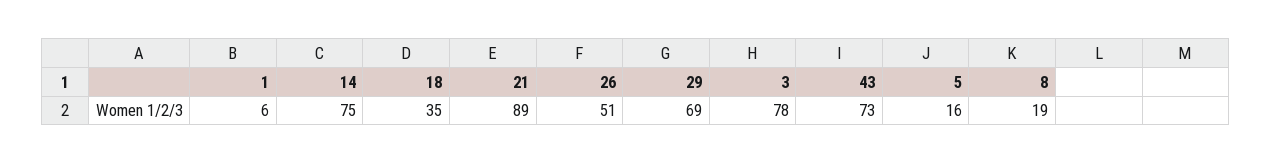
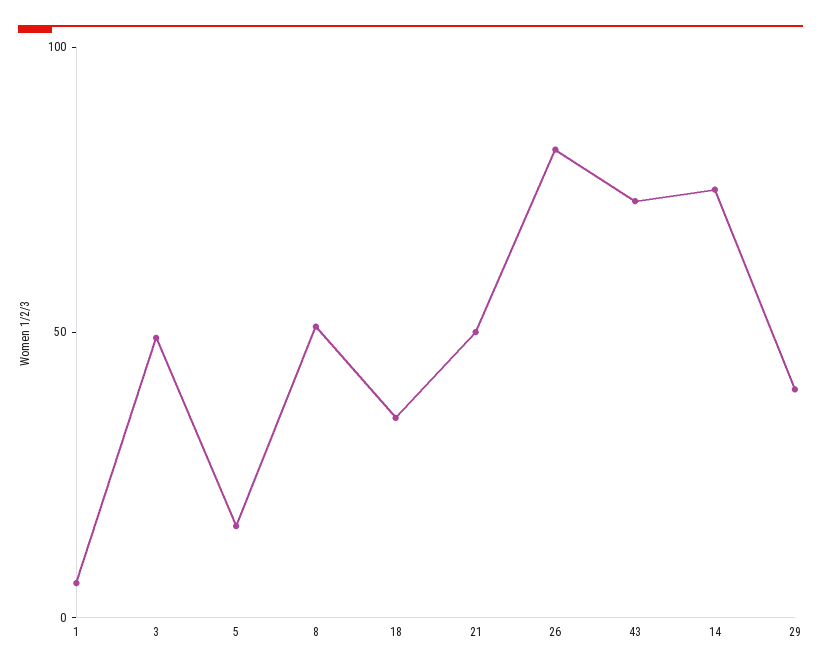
  {
    "1": 6,
    "14": 75,
    "18": 35,
-   "21": 89,
+   "21": 50,
-   "26": 51,
+   "26": 80,
-   "29": 69,
+   "29": 40,
-   "3": 78,
+   "3": 50,
    "43": 73,
    "5": 16,
-   "8": 19
+   "8": 50
  }

